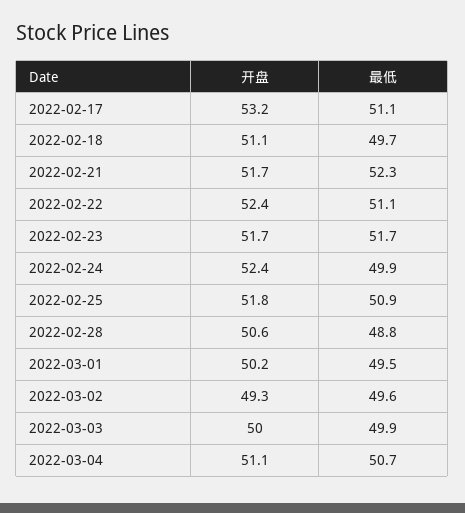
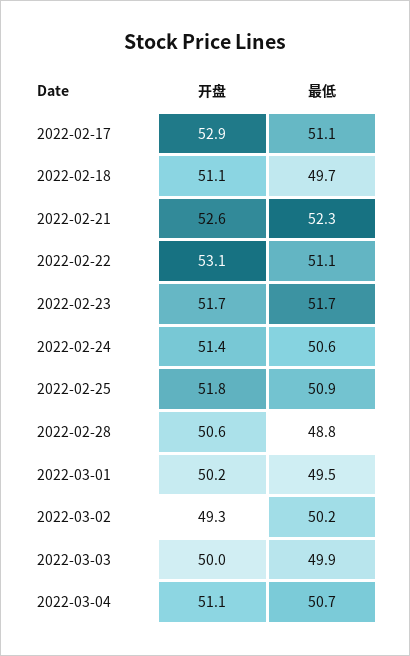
  {
    "开盘": {
-     "2022-02-17": 53.2,
+     "2022-02-17": 52.9,
      "2022-02-18": 51.1,
-     "2022-02-21": 51.7,
+     "2022-02-21": 52.6,
-     "2022-02-22": 52.4,
+     "2022-02-22": 53.1,
      "2022-02-23": 51.7,
-     "2022-02-24": 52.4,
+     "2022-02-24": 51.4,
      "2022-02-25": 51.8,
      "2022-02-28": 50.6,
      "2022-03-01": 50.2,
      "2022-03-02": 49.3,
      "2022-03-03": 50,
      "2022-03-04": 51.1
    },
    "最低": {
      "2022-02-17": 51.1,
      "2022-02-18": 49.7,
      "2022-02-21": 52.3,
      "2022-02-22": 51.1,
      "2022-02-23": 51.7,
-     "2022-02-24": 49.9,
+     "2022-02-24": 50.6,
      "2022-02-25": 50.9,
      "2022-02-28": 48.8,
      "2022-03-01": 49.5,
-     "2022-03-02": 49.6,
+     "2022-03-02": 50.2,
      "2022-03-03": 49.9,
      "2022-03-04": 50.7
    }
  }

